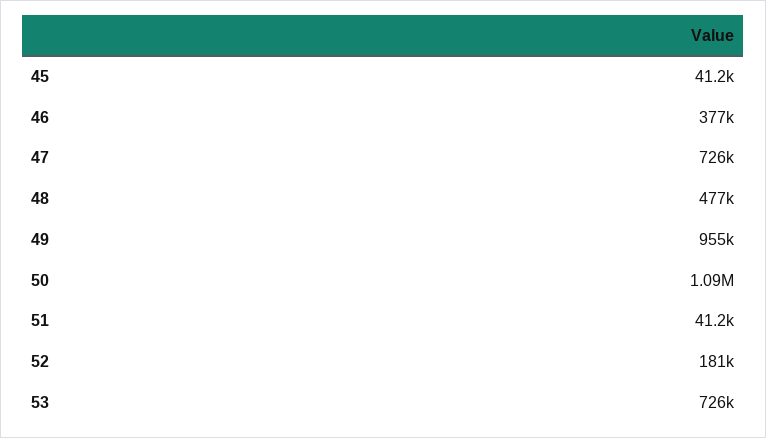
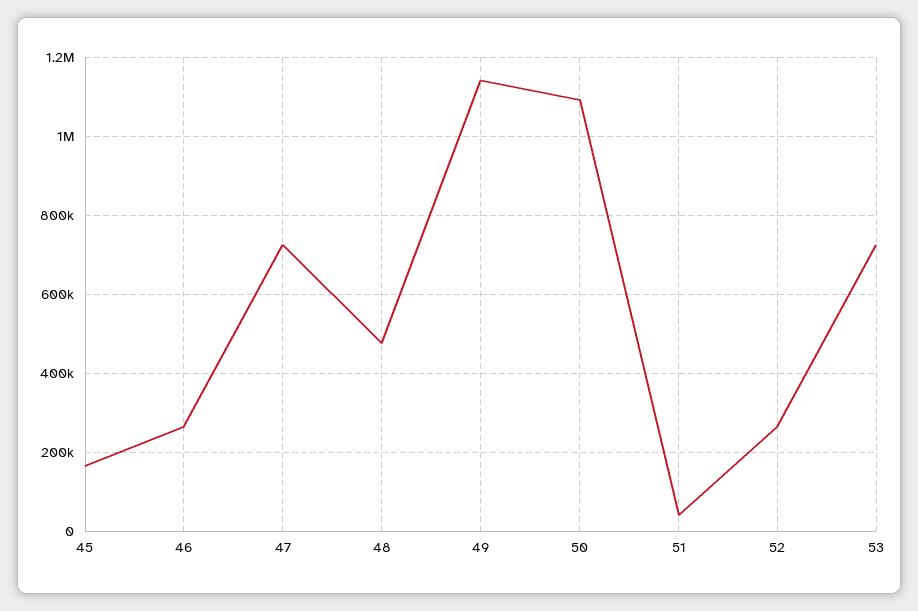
  {
-   "45": 41200,
+   "45": 160000,
-   "46": 377000,
+   "46": 260000,
    "47": 726000,
    "48": 477000,
-   "49": 955000,
+   "49": 1140000,
    "50": 1090000,
    "51": 41200,
-   "52": 181000,
+   "52": 260000,
    "53": 726000
  }

